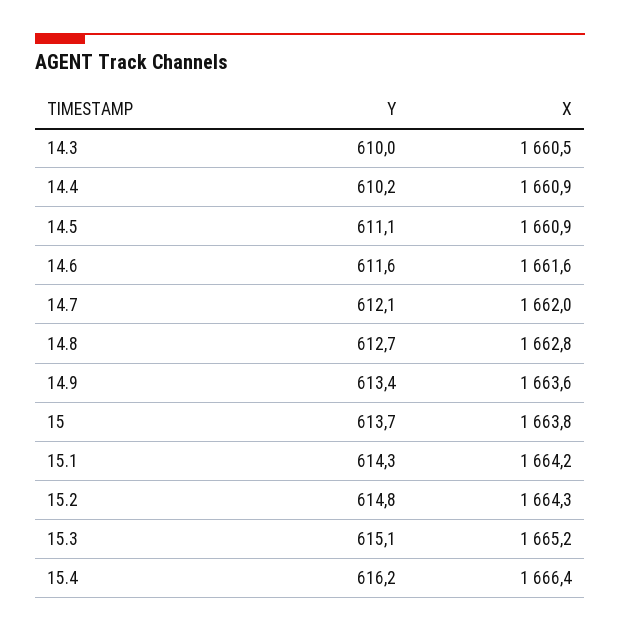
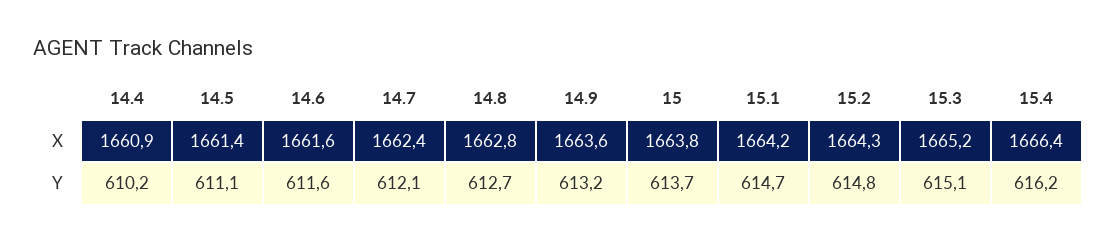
  {
    "Y": {
-     "14.3": 610,
      "14.4": 610.2,
      "14.5": 611.1,
      "14.6": 611.6,
      "14.7": 612.1,
      "14.8": 612.7,
-     "14.9": 613.4,
+     "14.9": 613.2,
      "15": 613.7,
-     "15.1": 614.3,
+     "15.1": 614.7,
      "15.2": 614.8,
      "15.3": 615.1,
      "15.4": 616.2
    },
    "X": {
-     "14.3": 1660.5,
      "14.4": 1660.9,
-     "14.5": 1660.9,
+     "14.5": 1661.4,
      "14.6": 1661.6,
-     "14.7": 1662,
+     "14.7": 1662.4,
      "14.8": 1662.8,
      "14.9": 1663.6,
      "15": 1663.8,
      "15.1": 1664.2,
      "15.2": 1664.3,
      "15.3": 1665.2,
      "15.4": 1666.4
    }
  }

